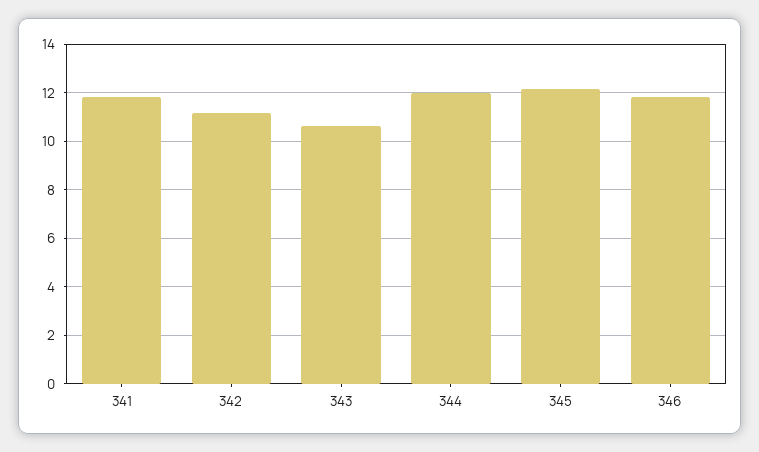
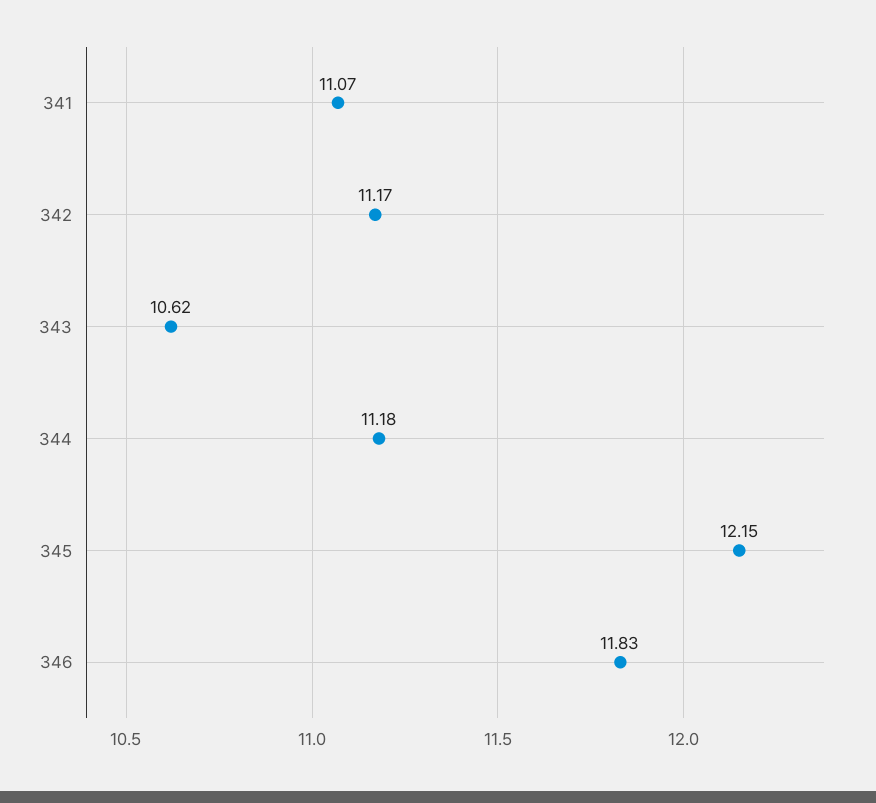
  {
-   "341": 11.75,
+   "341": 11.07,
    "342": 11.17,
    "343": 10.62,
-   "344": 12,
+   "344": 11.18,
    "345": 12.15,
    "346": 11.83
  }

